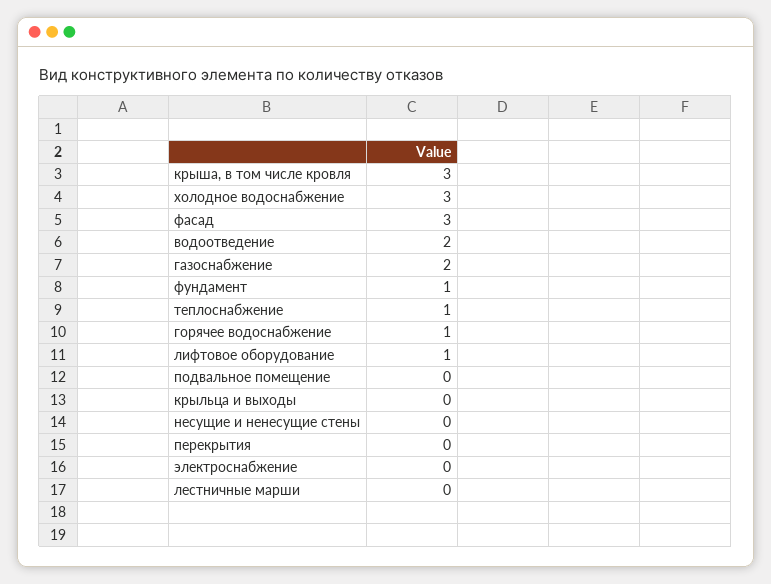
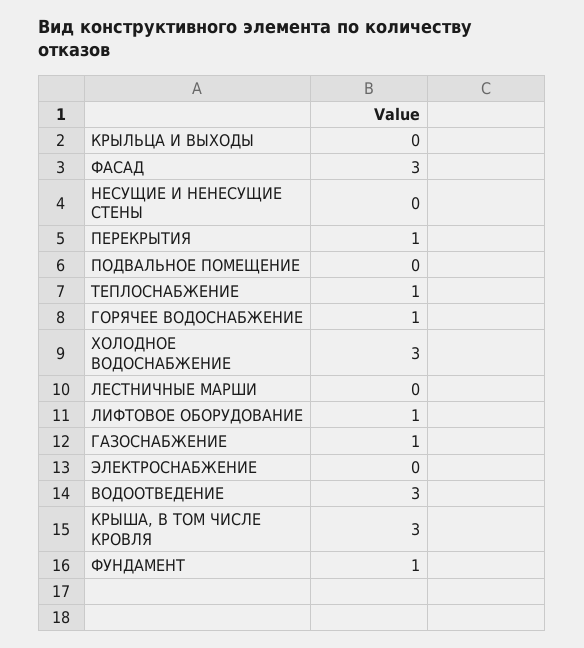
  {
    "крыша, в том числе кровля": 3,
    "холодное водоснабжение": 3,
    "фасад": 3,
-   "водоотведение": 2,
+   "водоотведение": 3,
-   "газоснабжение": 2,
+   "газоснабжение": 1,
    "фундамент": 1,
    "теплоснабжение": 1,
    "горячее водоснабжение": 1,
    "лифтовое оборудование": 1,
    "подвальное помещение": 0,
    "крыльца и выходы": 0,
    "несущие и ненесущие стены": 0,
-   "перекрытия": 0,
+   "перекрытия": 1,
    "электроснабжение": 0,
    "лестничные марши": 0
  }

